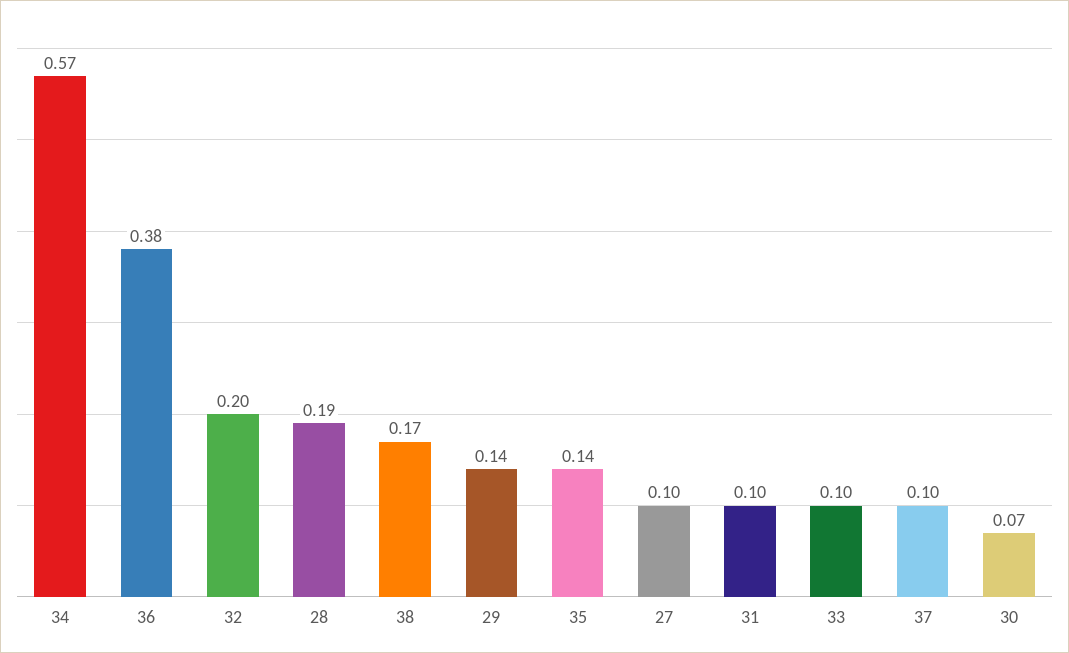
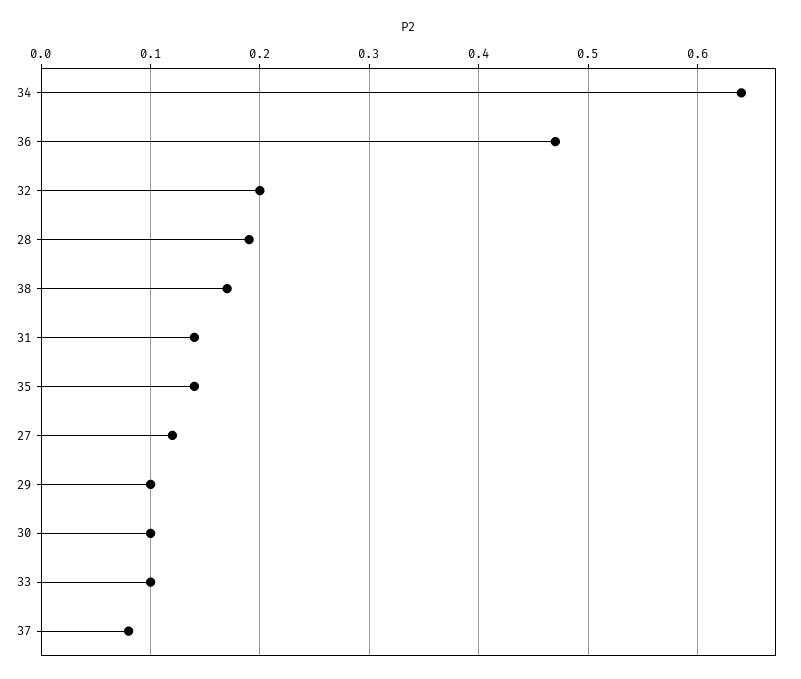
  {
-   "34": 0.57,
+   "34": 0.64,
-   "36": 0.38,
+   "36": 0.47,
    "32": 0.2,
    "28": 0.19,
    "38": 0.17,
-   "29": 0.14,
+   "29": 0.1,
    "35": 0.14,
-   "27": 0.1,
+   "27": 0.12,
-   "31": 0.1,
+   "31": 0.14,
    "33": 0.1,
-   "37": 0.1,
+   "37": 0.08,
-   "30": 0.07
+   "30": 0.1
  }

